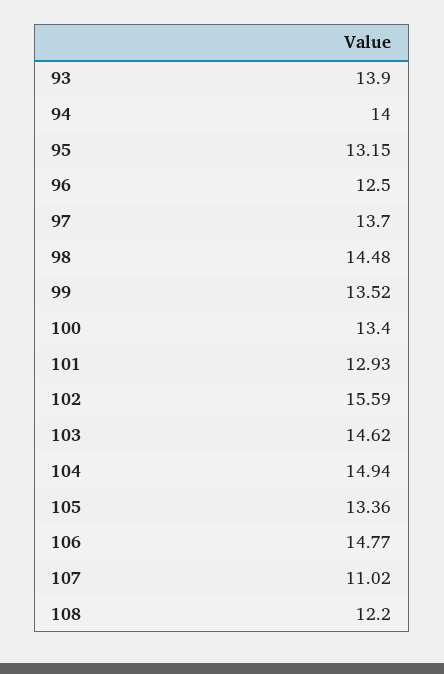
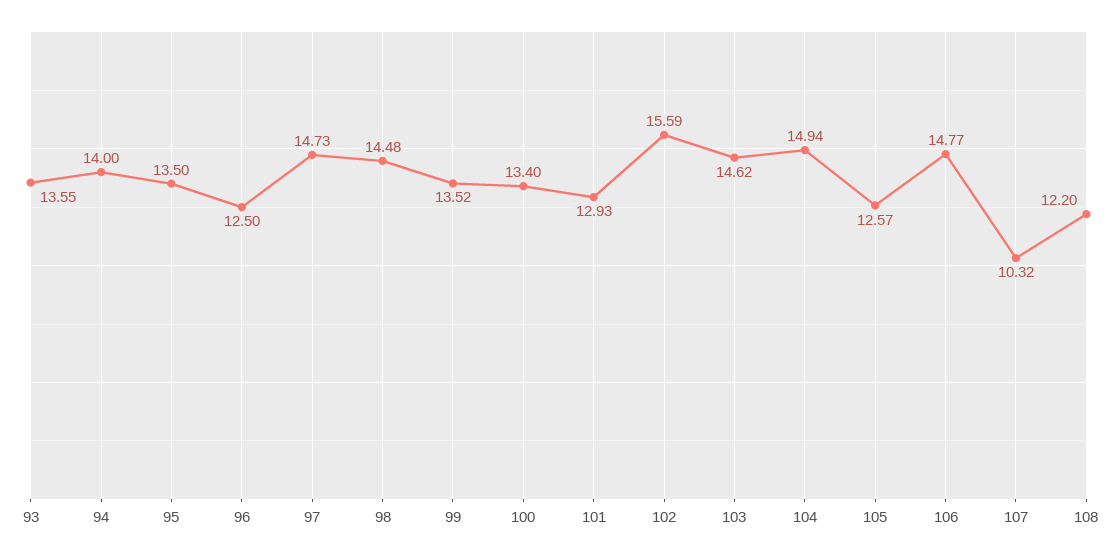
  {
-   "93": 13.9,
+   "93": 13.55,
    "94": 14,
-   "95": 13.15,
+   "95": 13.5,
    "96": 12.5,
-   "97": 13.7,
+   "97": 14.73,
    "98": 14.48,
    "99": 13.52,
    "100": 13.4,
    "101": 12.93,
    "102": 15.59,
    "103": 14.62,
    "104": 14.94,
-   "105": 13.36,
+   "105": 12.57,
    "106": 14.77,
-   "107": 11.02,
+   "107": 10.32,
    "108": 12.2
  }

